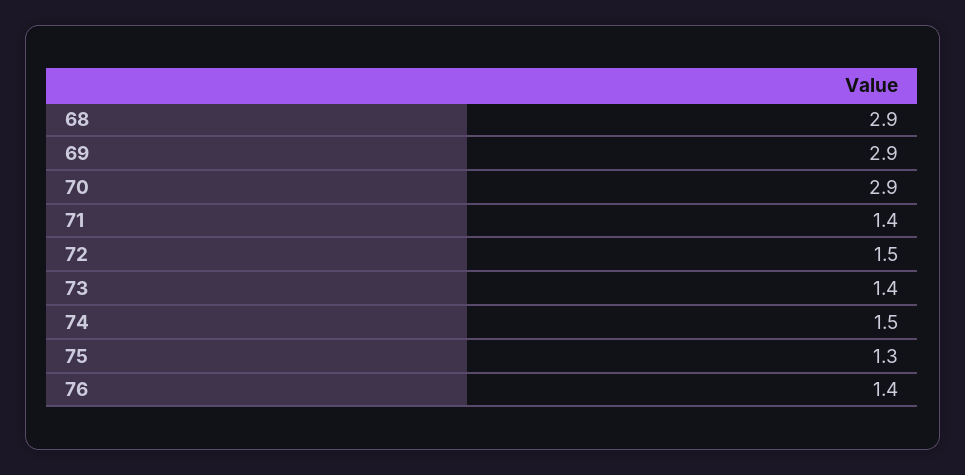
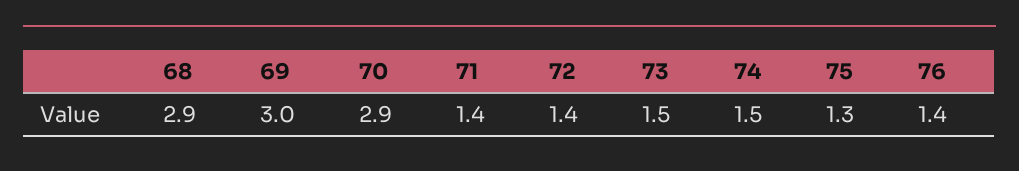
  {
    "68": 2.9,
-   "69": 2.9,
+   "69": 3,
    "70": 2.9,
    "71": 1.4,
-   "72": 1.5,
+   "72": 1.4,
-   "73": 1.4,
+   "73": 1.5,
    "74": 1.5,
    "75": 1.3,
    "76": 1.4
  }

